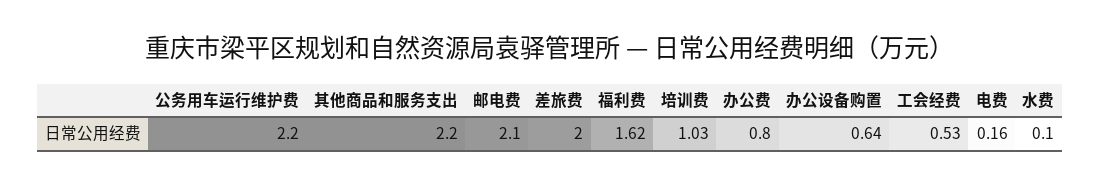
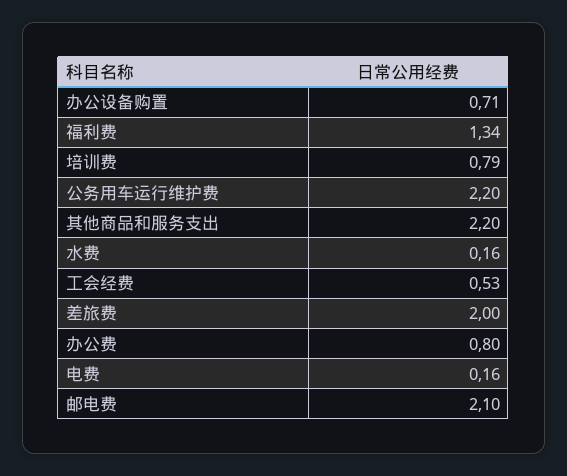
  {
    "公务用车运行维护费": 2.2,
    "其他商品和服务支出": 2.2,
    "邮电费": 2.1,
    "差旅费": 2,
-   "福利费": 1.62,
+   "福利费": 1.34,
-   "培训费": 1.03,
+   "培训费": 0.79,
    "办公费": 0.8,
-   "办公设备购置": 0.64,
+   "办公设备购置": 0.71,
    "工会经费": 0.53,
    "电费": 0.16,
-   "水费": 0.1
+   "水费": 0.16
  }

